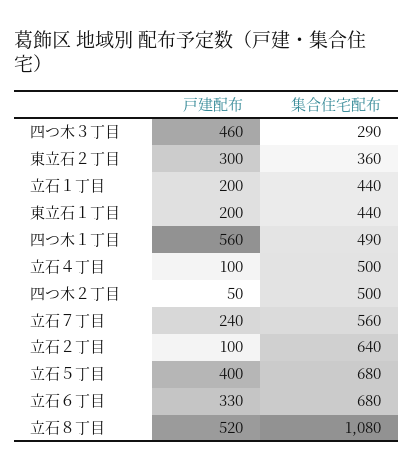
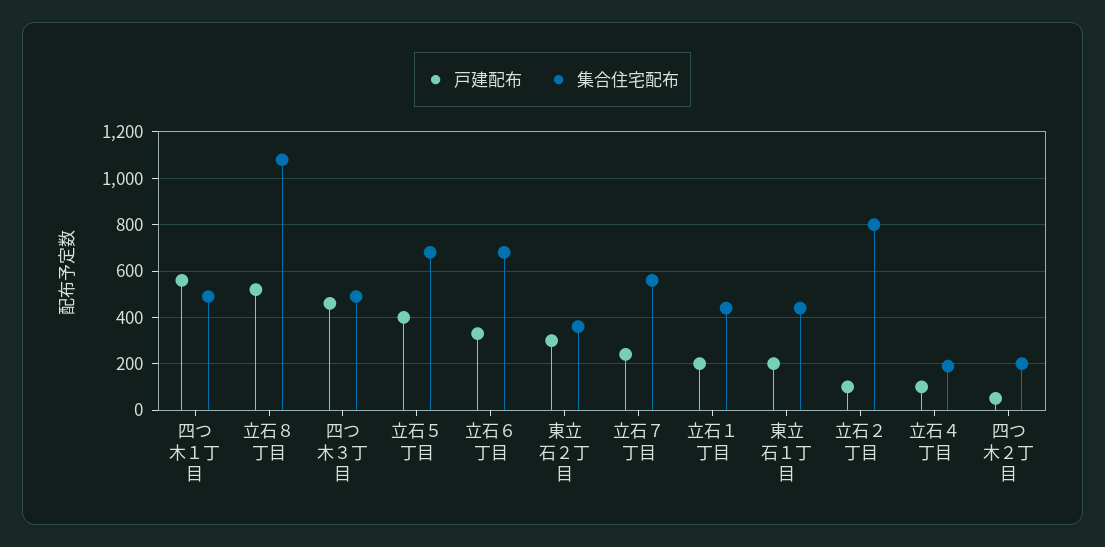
  {
    "戸建配布": {
      "四つ木３丁目": 460,
      "東立石２丁目": 300,
      "立石１丁目": 200,
      "東立石１丁目": 200,
      "四つ木１丁目": 560,
      "立石４丁目": 100,
      "四つ木２丁目": 50,
      "立石７丁目": 240,
      "立石２丁目": 100,
      "立石５丁目": 400,
      "立石６丁目": 330,
      "立石８丁目": 520
    },
    "集合住宅配布": {
-     "四つ木３丁目": 290,
+     "四つ木３丁目": 500,
      "東立石２丁目": 360,
      "立石１丁目": 440,
      "東立石１丁目": 440,
      "四つ木１丁目": 490,
-     "立石４丁目": 500,
+     "立石４丁目": 200,
-     "四つ木２丁目": 500,
+     "四つ木２丁目": 200,
      "立石７丁目": 560,
-     "立石２丁目": 640,
+     "立石２丁目": 800,
      "立石５丁目": 680,
      "立石６丁目": 680,
      "立石８丁目": 1080
    }
  }

